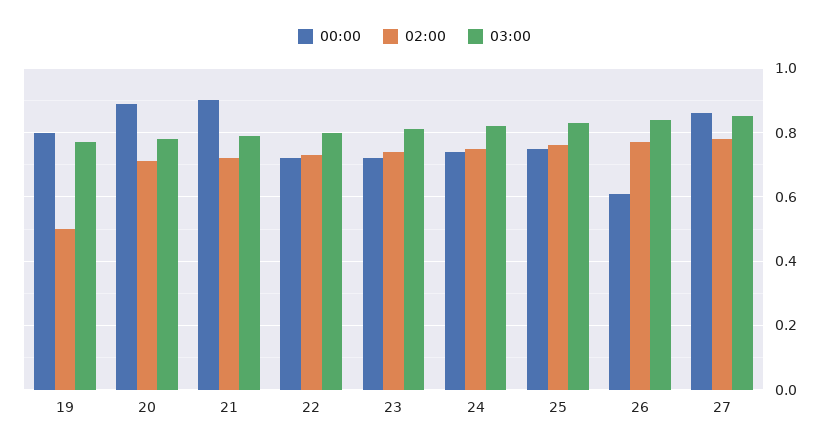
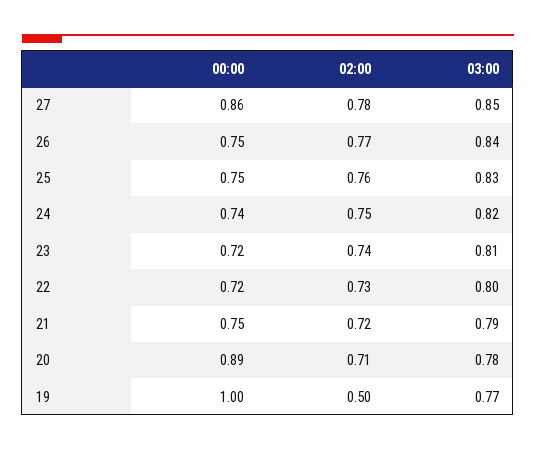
  {
    "00:00": {
-     "19": 0.8,
+     "19": 1,
      "20": 0.89,
-     "21": 0.9,
+     "21": 0.75,
      "22": 0.72,
      "23": 0.72,
      "24": 0.74,
      "25": 0.75,
-     "26": 0.6,
+     "26": 0.75,
      "27": 0.86
    },
    "02:00": {
      "19": 0.5,
      "20": 0.71,
      "21": 0.72,
      "22": 0.73,
      "23": 0.74,
      "24": 0.75,
      "25": 0.76,
      "26": 0.77,
      "27": 0.78
    },
    "03:00": {
      "19": 0.77,
      "20": 0.78,
      "21": 0.79,
      "22": 0.8,
      "23": 0.81,
      "24": 0.82,
      "25": 0.83,
      "26": 0.84,
      "27": 0.85
    }
  }

